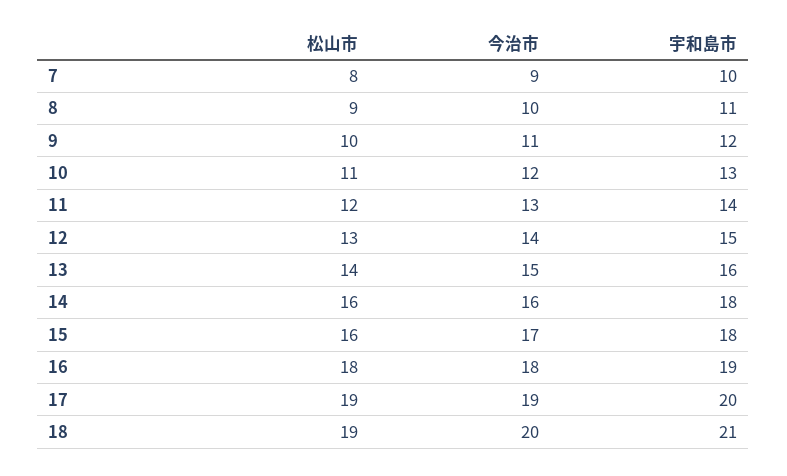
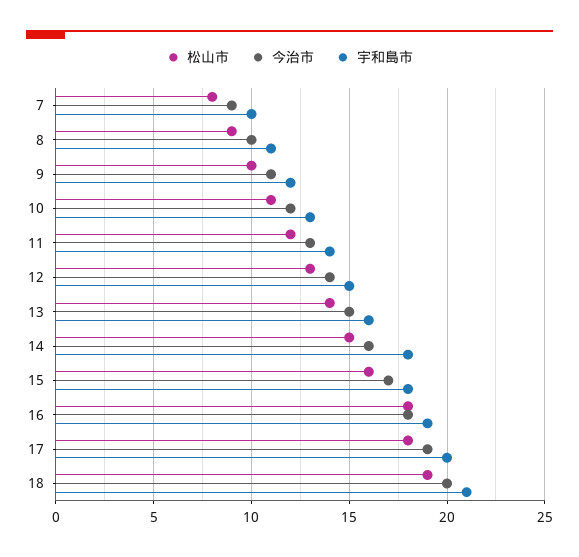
  {
    "松山市": {
      "7": 8,
      "8": 9,
      "9": 10,
      "10": 11,
      "11": 12,
      "12": 13,
      "13": 14,
-     "14": 16,
+     "14": 15,
      "15": 16,
      "16": 18,
-     "17": 19,
+     "17": 18,
      "18": 19
    },
    "今治市": {
      "7": 9,
      "8": 10,
      "9": 11,
      "10": 12,
      "11": 13,
      "12": 14,
      "13": 15,
      "14": 16,
      "15": 17,
      "16": 18,
      "17": 19,
      "18": 20
    },
    "宇和島市": {
      "7": 10,
      "8": 11,
      "9": 12,
      "10": 13,
      "11": 14,
      "12": 15,
      "13": 16,
      "14": 18,
      "15": 18,
      "16": 19,
      "17": 20,
      "18": 21
    }
  }

